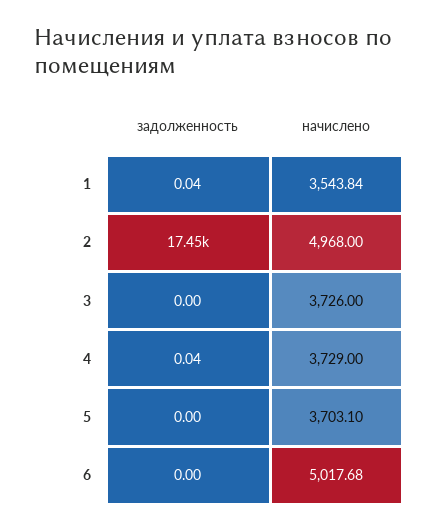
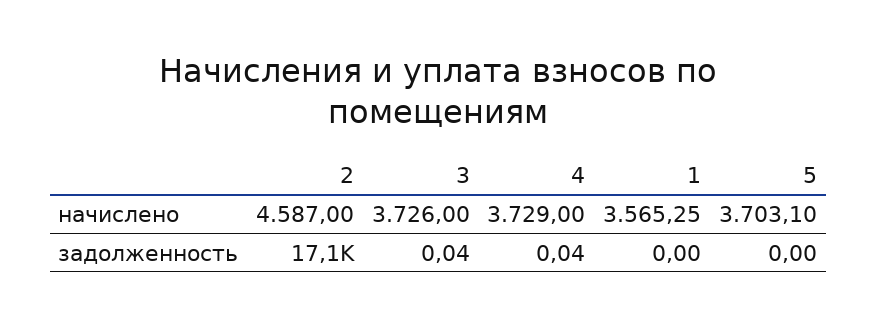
  {
    "задолженность": {
-     "1": 0.04,
+     "1": 0,
-     "2": 17450,
+     "2": 17100,
-     "3": 0,
+     "3": 0.04,
      "4": 0.04,
-     "5": 0,
+     "5": 0
-     "6": 0
    },
    "начислено": {
-     "1": 3543.84,
+     "1": 3565.25,
-     "2": 4968,
+     "2": 4587,
      "3": 3726,
      "4": 3729,
-     "5": 3703.1,
+     "5": 3703.1
-     "6": 5017.68
    }
  }

